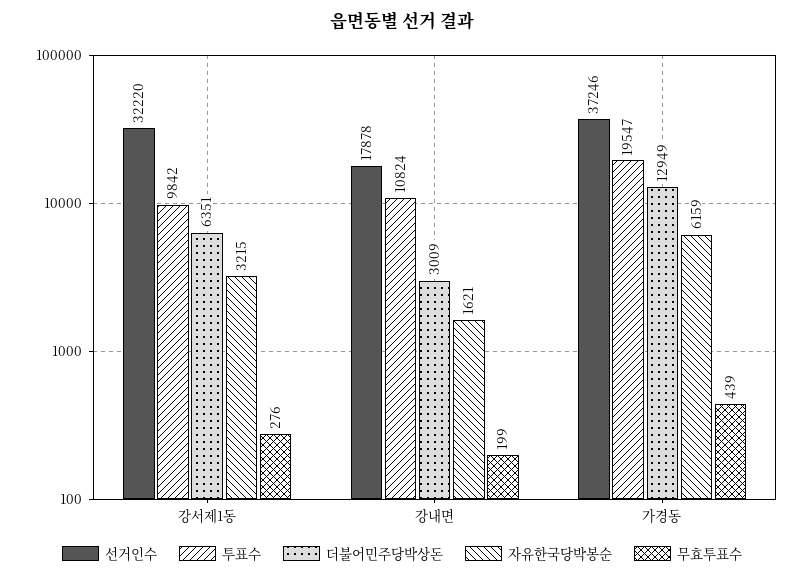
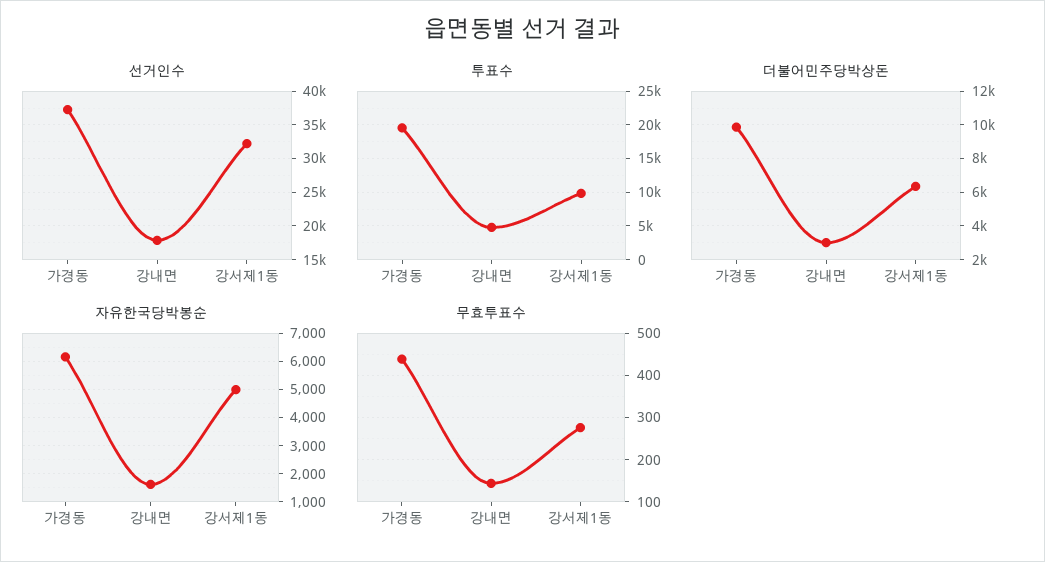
  {
    "선거인수": {
      "강서제1동": 32220,
      "강내면": 17878,
      "가경동": 37246
    },
    "투표수": {
      "강서제1동": 9842,
-     "강내면": 10824,
+     "강내면": 5000,
      "가경동": 19547
    },
    "더불어민주당박상돈": {
      "강서제1동": 6351,
      "강내면": 3009,
-     "가경동": 12949
+     "가경동": 10000
    },
    "자유한국당박봉순": {
-     "강서제1동": 3215,
+     "강서제1동": 5000,
      "강내면": 1621,
      "가경동": 6159
    },
    "무효투표수": {
      "강서제1동": 276,
-     "강내면": 199,
+     "강내면": 140,
      "가경동": 439
    }
  }

